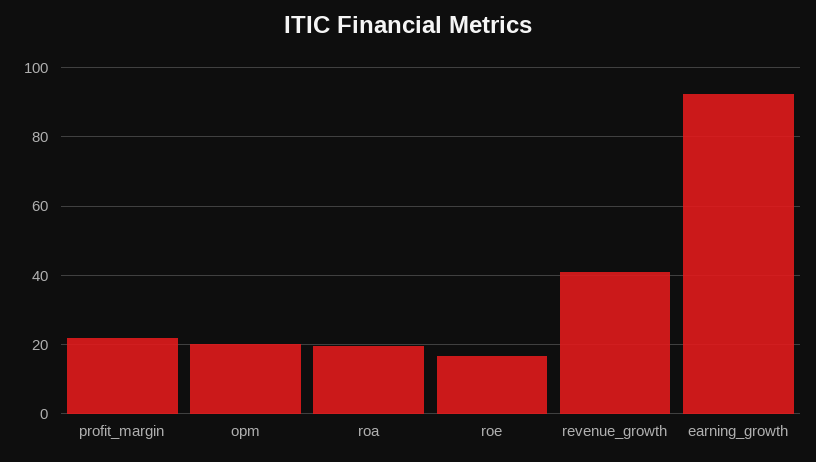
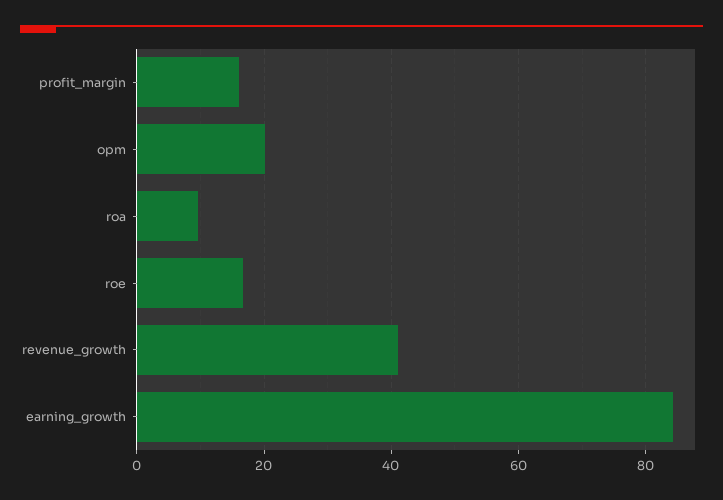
  {
-   "profit_margin": 22,
+   "profit_margin": 16,
    "opm": 20,
-   "roa": 20,
+   "roa": 10,
    "roe": 16,
    "revenue_growth": 42,
-   "earning_growth": 92
+   "earning_growth": 84
  }

